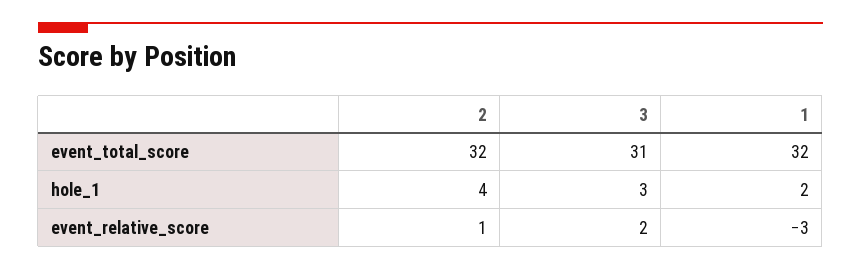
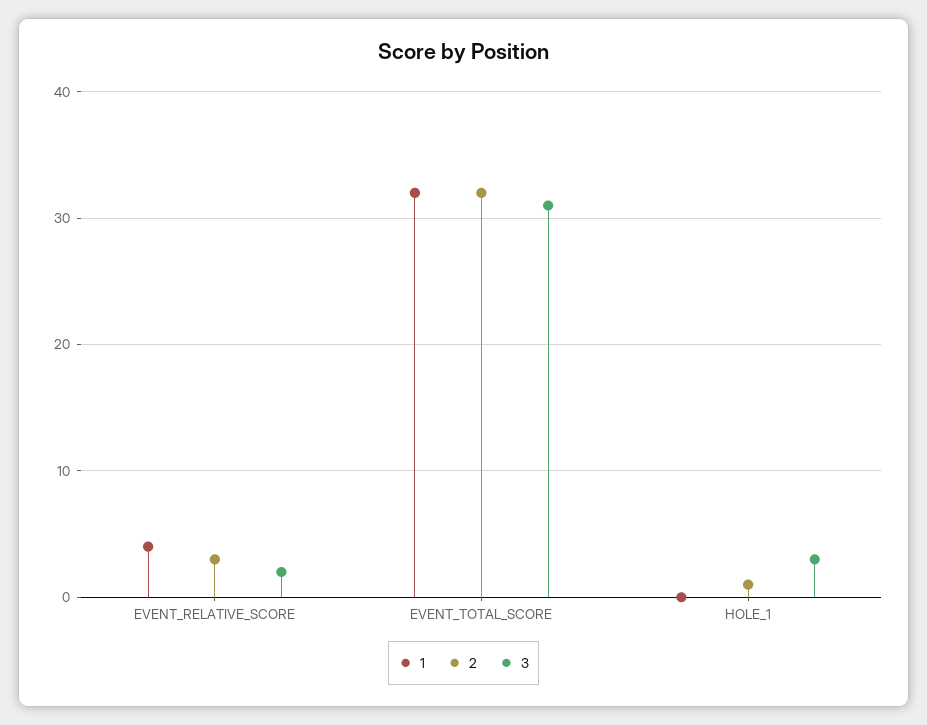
  {
    "2": {
      "event_total_score": 32,
-     "hole_1": 4,
+     "hole_1": 1,
-     "event_relative_score": 1
+     "event_relative_score": 3
    },
    "3": {
      "event_total_score": 31,
      "hole_1": 3,
      "event_relative_score": 2
    },
    "1": {
      "event_total_score": 32,
-     "hole_1": 2,
+     "hole_1": 0,
-     "event_relative_score": -3
+     "event_relative_score": 4
    }
  }

